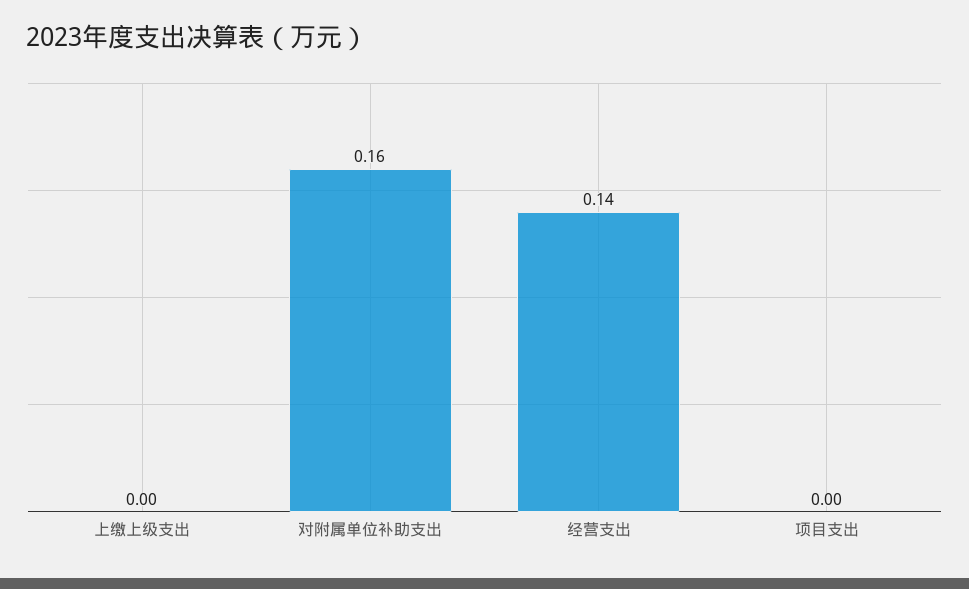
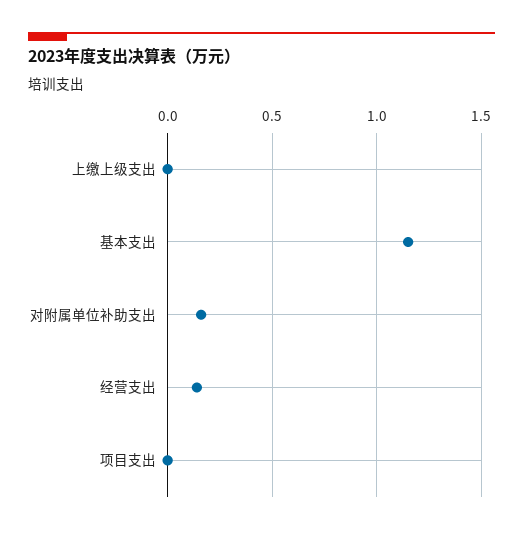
  {
    "上缴上级支出": 0,
    "对附属单位补助支出": 0.16,
    "经营支出": 0.14,
-   "项目支出": 0
+   "项目支出": 0,
+   "基本支出": 1.15
  }

